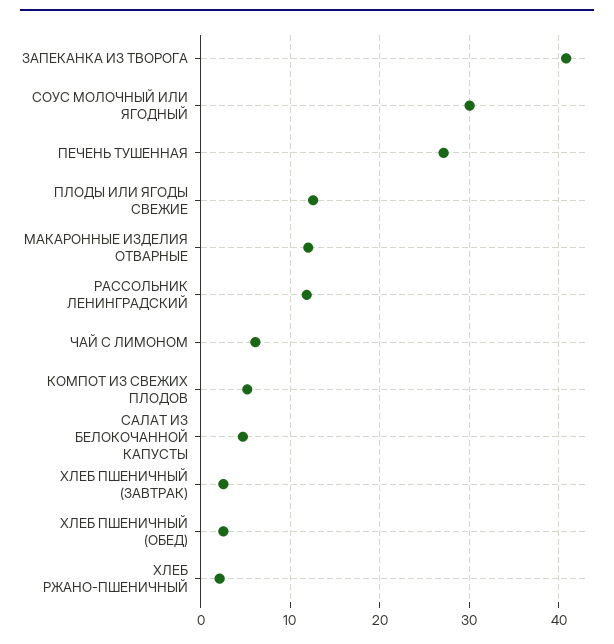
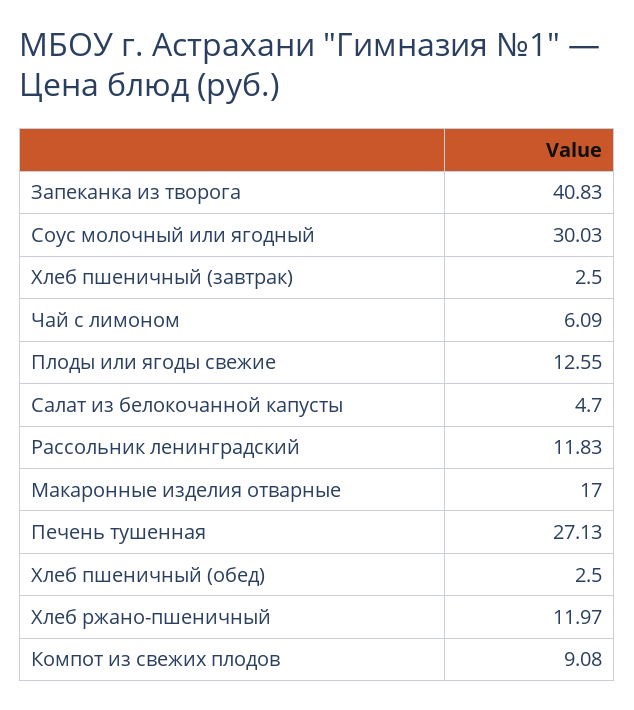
  {
    "ЗАПЕКАНКА ИЗ ТВОРОГА": 40.83,
    "СОУС МОЛОЧНЫЙ ИЛИ ЯГОДНЫЙ": 30.03,
    "ПЕЧЕНЬ ТУШЕННАЯ": 27.13,
    "ПЛОДЫ ИЛИ ЯГОДЫ СВЕЖИЕ": 12.55,
-   "МАКАРОННЫЕ ИЗДЕЛИЯ ОТВАРНЫЕ": 12,
+   "МАКАРОННЫЕ ИЗДЕЛИЯ ОТВАРНЫЕ": 17,
    "РАССОЛЬНИК ЛЕНИНГРАДСКИЙ": 11.83,
    "ЧАЙ С ЛИМОНОМ": 6.09,
-   "КОМПОТ ИЗ СВЕЖИХ ПЛОДОВ": 5,
+   "КОМПОТ ИЗ СВЕЖИХ ПЛОДОВ": 9.08,
    "САЛАТ ИЗ БЕЛОКОЧАННОЙ КАПУСТЫ": 4.7,
    "ХЛЕБ ПШЕНИЧНЫЙ (ЗАВТРАК)": 2.5,
    "ХЛЕБ ПШЕНИЧНЫЙ (ОБЕД)": 2.5,
-   "ХЛЕБ РЖАНО-ПШЕНИЧНЫЙ": 2
+   "ХЛЕБ РЖАНО-ПШЕНИЧНЫЙ": 11.97
  }

